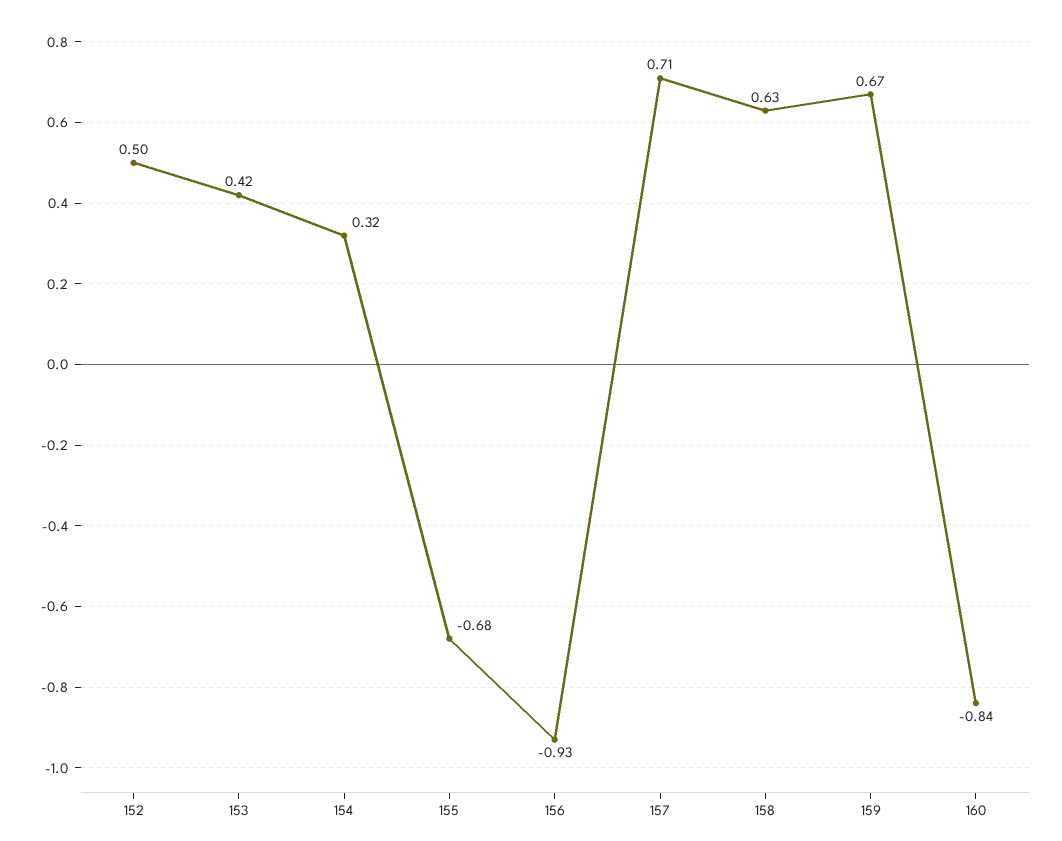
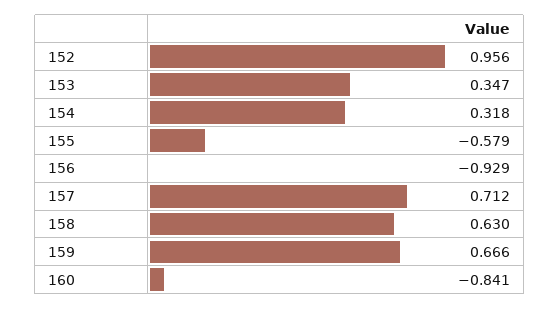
  {
-   "152": 0.5,
+   "152": 0.956,
-   "153": 0.42,
+   "153": 0.347,
    "154": 0.318,
-   "155": -0.68,
+   "155": -0.579,
    "156": -0.929,
    "157": 0.712,
    "158": 0.63,
    "159": 0.666,
    "160": -0.841
  }

